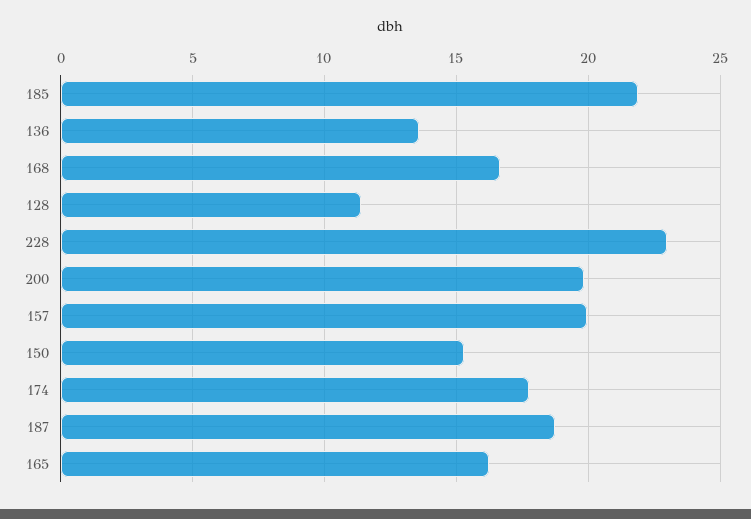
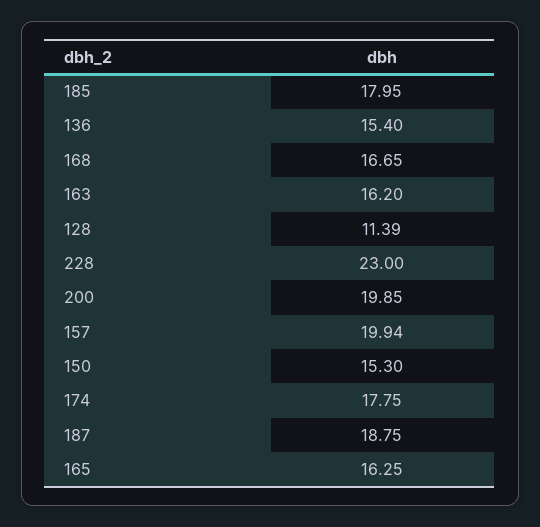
  {
-   "185": 22,
+   "185": 17.95,
-   "136": 13.5,
+   "136": 15.4,
    "168": 16.65,
    "128": 11.39,
    "228": 23,
    "200": 19.85,
    "157": 19.94,
    "150": 15.3,
    "174": 17.75,
    "187": 18.75,
-   "165": 16.25
+   "165": 16.25,
+   "163": 16.2
  }

